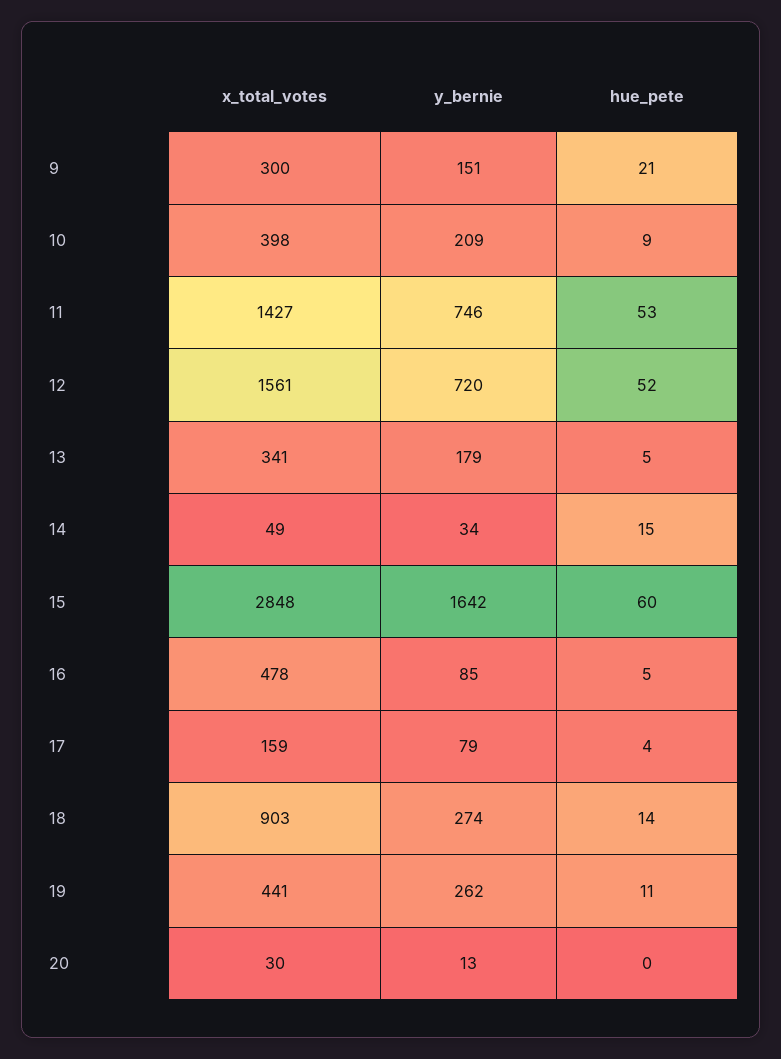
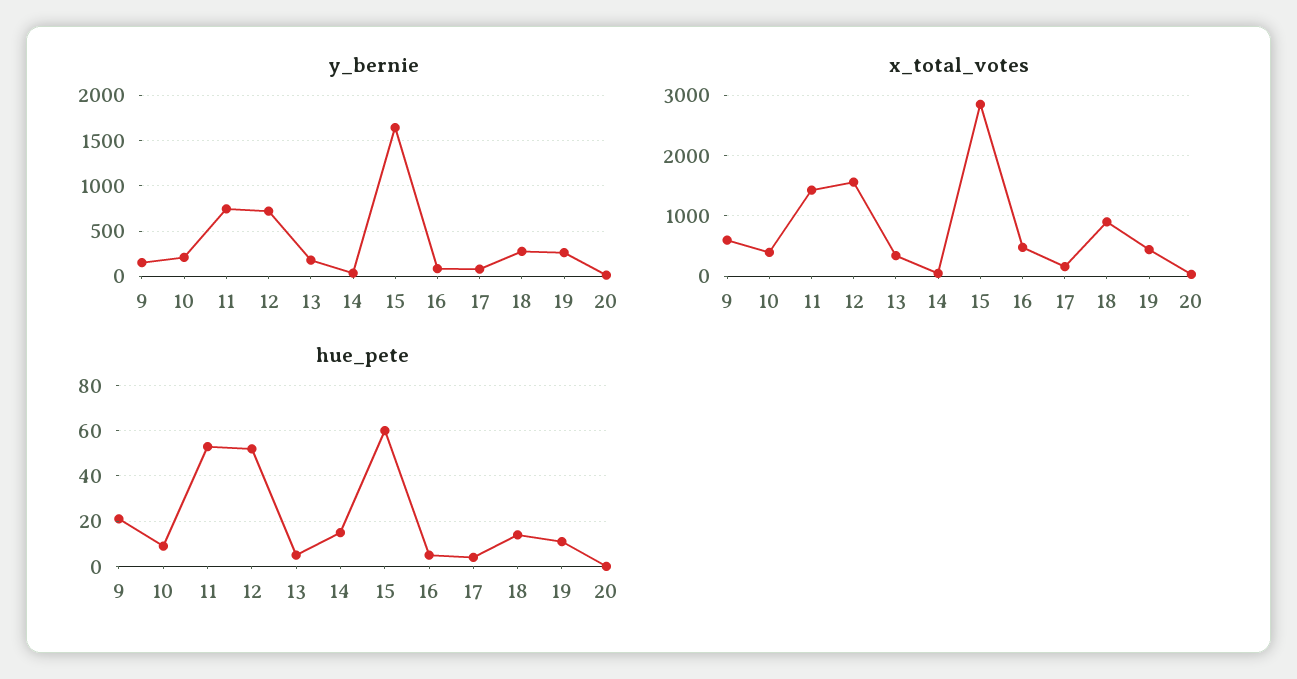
  {
    "x_total_votes": {
-     "9": 300,
+     "9": 600,
      "10": 398,
      "11": 1427,
      "12": 1561,
      "13": 341,
      "14": 49,
      "15": 2848,
      "16": 478,
      "17": 159,
      "18": 903,
      "19": 441,
      "20": 30
    },
    "y_bernie": {
      "9": 151,
      "10": 209,
      "11": 746,
      "12": 720,
      "13": 179,
      "14": 34,
      "15": 1642,
      "16": 85,
      "17": 79,
      "18": 274,
      "19": 262,
      "20": 13
    },
    "hue_pete": {
      "9": 21,
      "10": 9,
      "11": 53,
      "12": 52,
      "13": 5,
      "14": 15,
      "15": 60,
      "16": 5,
      "17": 4,
      "18": 14,
      "19": 11,
      "20": 0
    }
  }

